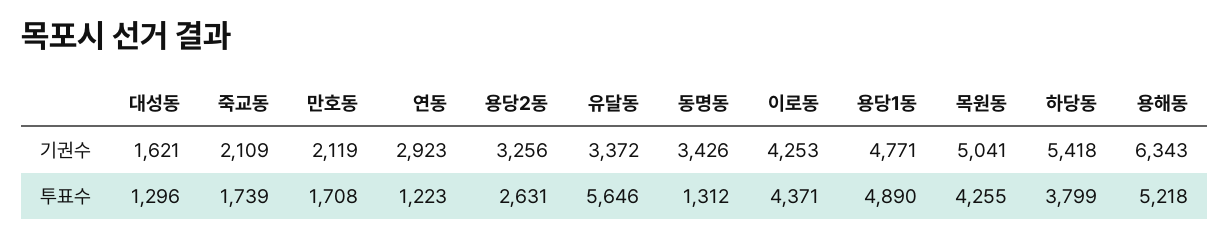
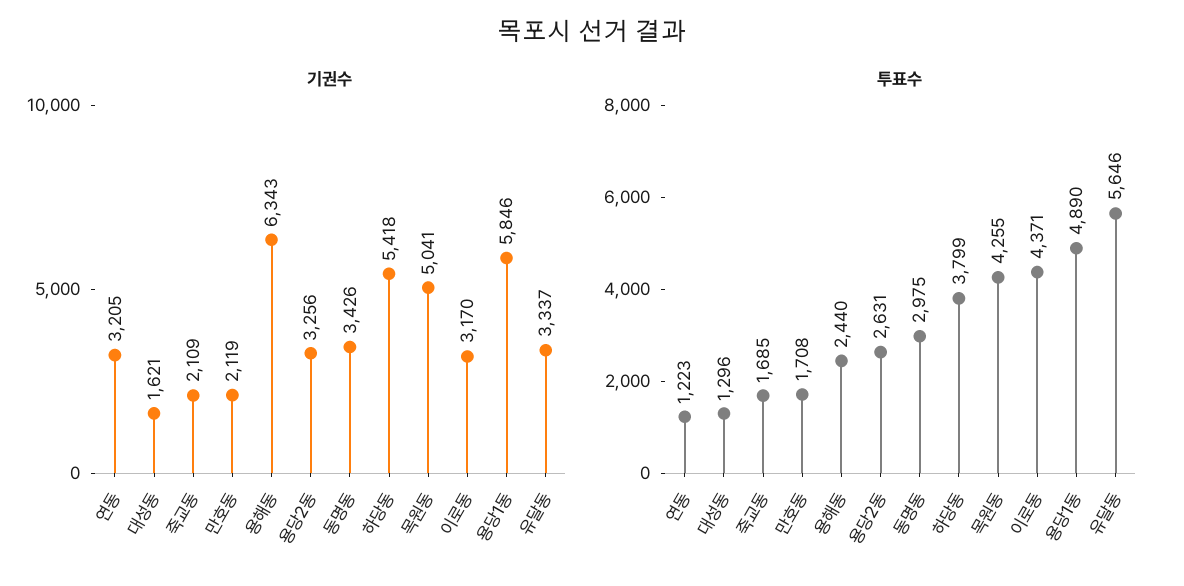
  {
    "기권수": {
      "대성동": 1621,
      "죽교동": 2109,
      "만호동": 2119,
-     "연동": 2923,
+     "연동": 3205,
      "용당2동": 3256,
-     "유달동": 3372,
+     "유달동": 3337,
      "동명동": 3426,
-     "이로동": 4253,
+     "이로동": 3170,
-     "용당1동": 4771,
+     "용당1동": 5846,
      "목원동": 5041,
      "하당동": 5418,
      "용해동": 6343
    },
    "투표수": {
      "대성동": 1296,
-     "죽교동": 1739,
+     "죽교동": 1685,
      "만호동": 1708,
      "연동": 1223,
      "용당2동": 2631,
      "유달동": 5646,
-     "동명동": 1312,
+     "동명동": 2975,
      "이로동": 4371,
      "용당1동": 4890,
      "목원동": 4255,
      "하당동": 3799,
-     "용해동": 5218
+     "용해동": 2440
    }
  }

